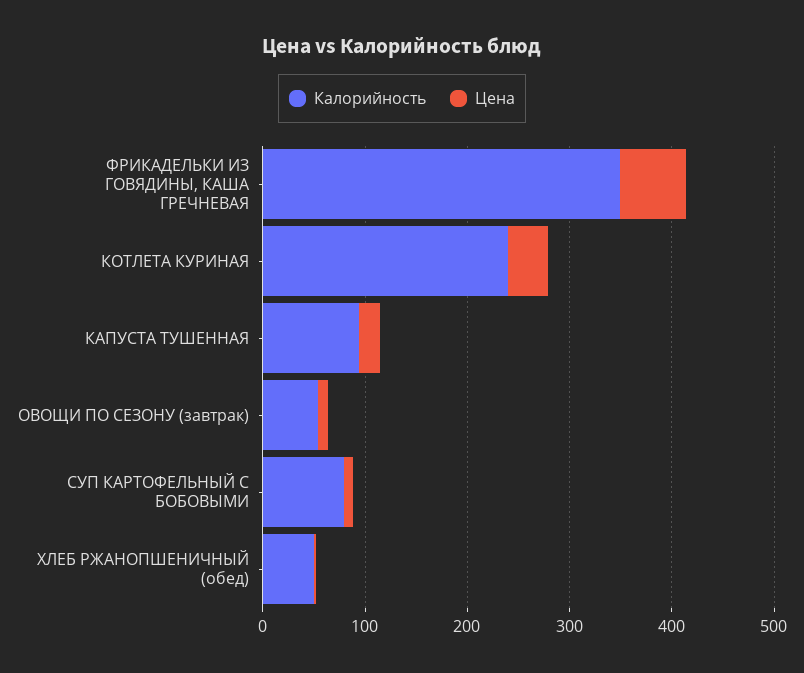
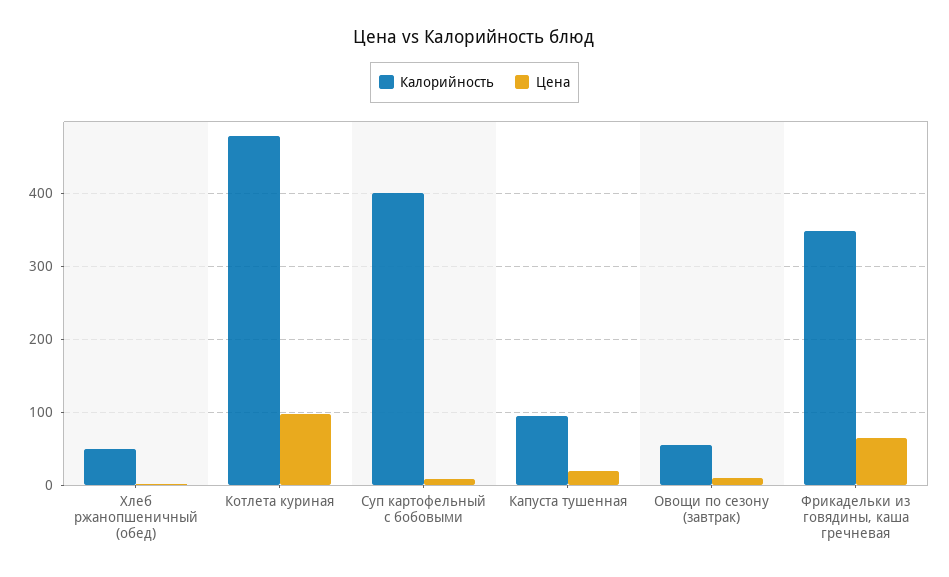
  {
    "Калорийность": {
      "ФРИКАДЕЛЬКИ ИЗ ГОВЯДИНЫ, КАША ГРЕЧНЕВАЯ": 350,
-     "КОТЛЕТА КУРИНАЯ": 240,
+     "КОТЛЕТА КУРИНАЯ": 480,
      "КАПУСТА ТУШЕННАЯ": 90,
      "ОВОЩИ ПО СЕЗОНУ (завтрак)": 50,
-     "СУП КАРТОФЕЛЬНЫЙ С БОБОВЫМИ": 80,
+     "СУП КАРТОФЕЛЬНЫЙ С БОБОВЫМИ": 400,
      "ХЛЕБ РЖАНОПШЕНИЧНЫЙ (обед)": 50
    },
    "Цена": {
      "ФРИКАДЕЛЬКИ ИЗ ГОВЯДИНЫ, КАША ГРЕЧНЕВАЯ": 70,
-     "КОТЛЕТА КУРИНАЯ": 40,
+     "КОТЛЕТА КУРИНАЯ": 100,
      "КАПУСТА ТУШЕННАЯ": 20,
      "ОВОЩИ ПО СЕЗОНУ (завтрак)": 10,
      "СУП КАРТОФЕЛЬНЫЙ С БОБОВЫМИ": 10,
      "ХЛЕБ РЖАНОПШЕНИЧНЫЙ (обед)": 0
    }
  }

